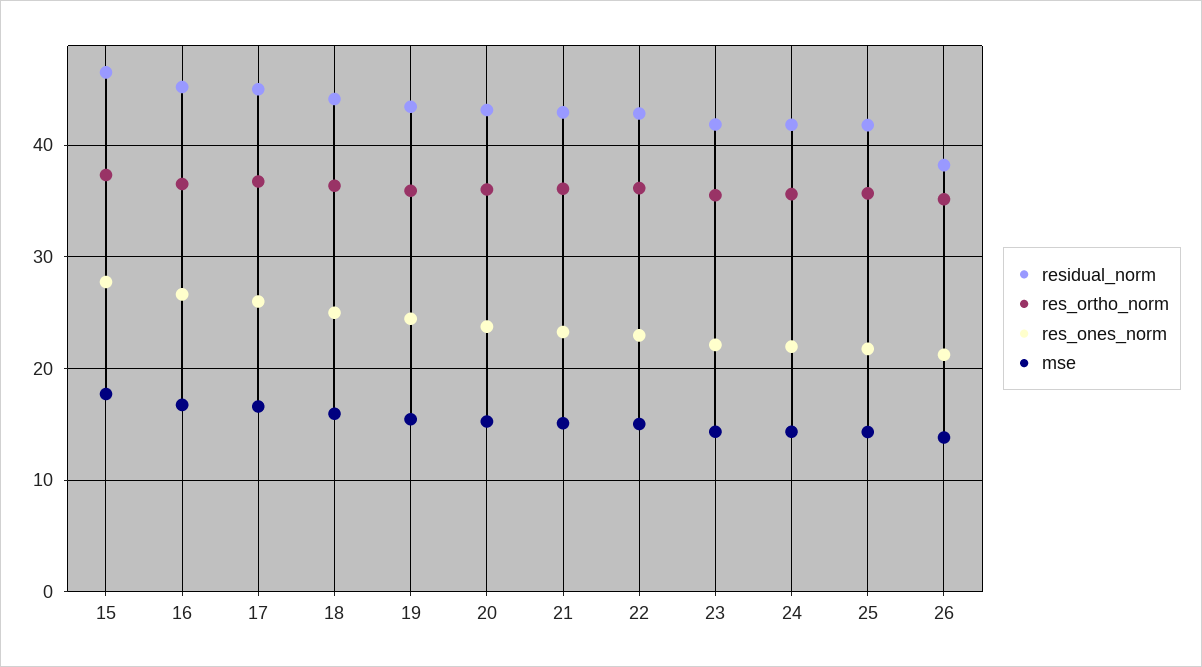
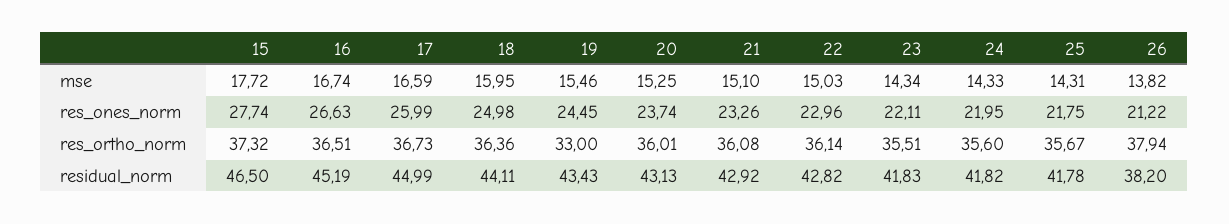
  {
    "residual_norm": {
      "15": 46.5,
      "16": 45.19,
      "17": 44.99,
      "18": 44.11,
      "19": 43.43,
      "20": 43.13,
      "21": 42.92,
      "22": 42.82,
      "23": 41.83,
      "24": 41.82,
      "25": 41.78,
      "26": 38.2
    },
    "res_ortho_norm": {
      "15": 37.32,
      "16": 36.51,
      "17": 36.73,
      "18": 36.36,
-     "19": 36,
+     "19": 33,
      "20": 36.01,
      "21": 36.08,
      "22": 36.14,
      "23": 35.51,
      "24": 35.6,
      "25": 35.67,
-     "26": 35
+     "26": 37.94
    },
    "res_ones_norm": {
      "15": 27.74,
      "16": 26.63,
      "17": 25.99,
      "18": 24.98,
      "19": 24.45,
      "20": 23.74,
      "21": 23.26,
      "22": 22.96,
      "23": 22.11,
      "24": 21.95,
      "25": 21.75,
      "26": 21.22
    },
    "mse": {
      "15": 17.72,
      "16": 16.74,
      "17": 16.59,
      "18": 15.95,
      "19": 15.46,
      "20": 15.25,
      "21": 15.1,
      "22": 15.03,
      "23": 14.34,
      "24": 14.33,
      "25": 14.31,
      "26": 13.82
    }
  }

